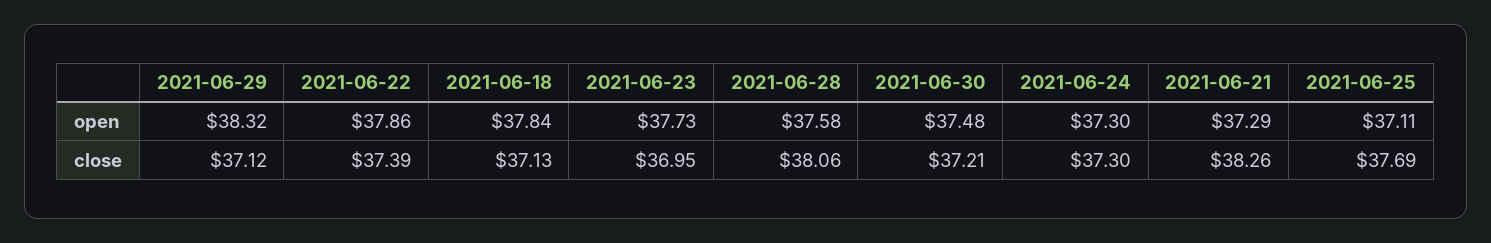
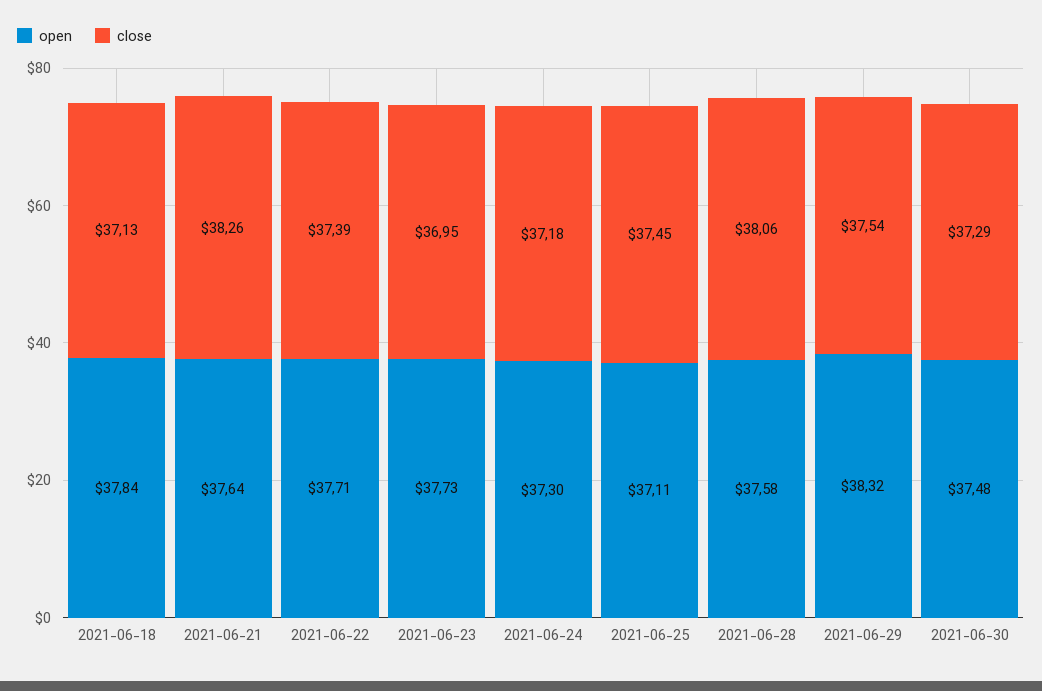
  {
    "open": {
      "2021-06-29": 38.32,
-     "2021-06-22": 37.86,
+     "2021-06-22": 37.71,
      "2021-06-18": 37.84,
      "2021-06-23": 37.73,
      "2021-06-28": 37.58,
      "2021-06-30": 37.48,
      "2021-06-24": 37.3,
-     "2021-06-21": 37.29,
+     "2021-06-21": 37.64,
      "2021-06-25": 37.11
    },
    "close": {
-     "2021-06-29": 37.12,
+     "2021-06-29": 37.54,
      "2021-06-22": 37.39,
      "2021-06-18": 37.13,
      "2021-06-23": 36.95,
      "2021-06-28": 38.06,
-     "2021-06-30": 37.21,
+     "2021-06-30": 37.29,
-     "2021-06-24": 37.3,
+     "2021-06-24": 37.18,
      "2021-06-21": 38.26,
-     "2021-06-25": 37.69
+     "2021-06-25": 37.45
    }
  }

